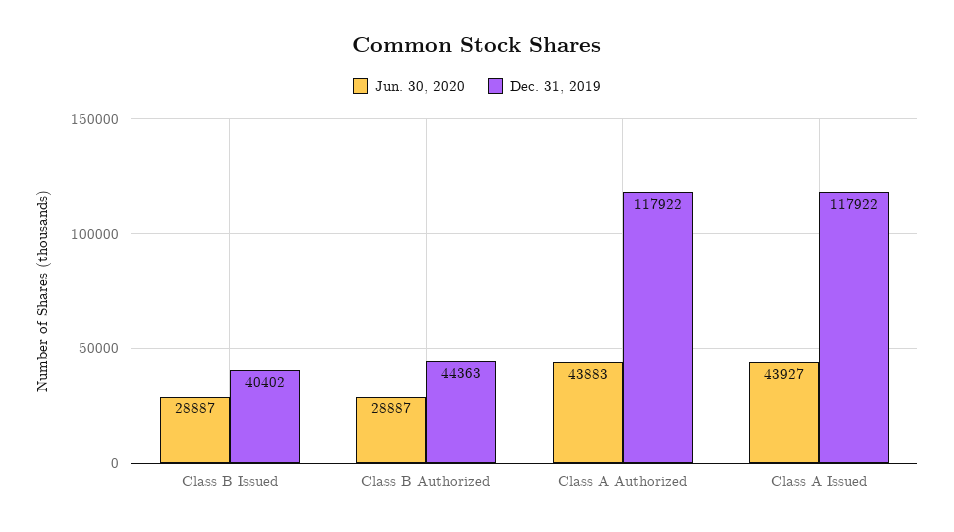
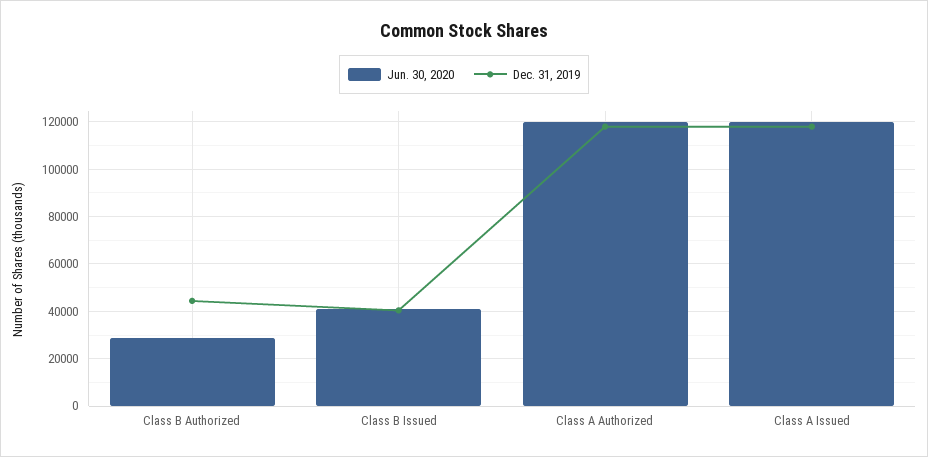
  {
    "Jun. 30, 2020": {
-     "Class B Issued": 28887,
+     "Class B Issued": 40000,
      "Class B Authorized": 28887,
-     "Class A Authorized": 43883,
+     "Class A Authorized": 120000,
-     "Class A Issued": 43927
+     "Class A Issued": 120000
    },
    "Dec. 31, 2019": {
      "Class B Issued": 40402,
      "Class B Authorized": 44363,
      "Class A Authorized": 117922,
      "Class A Issued": 117922
    }
  }

